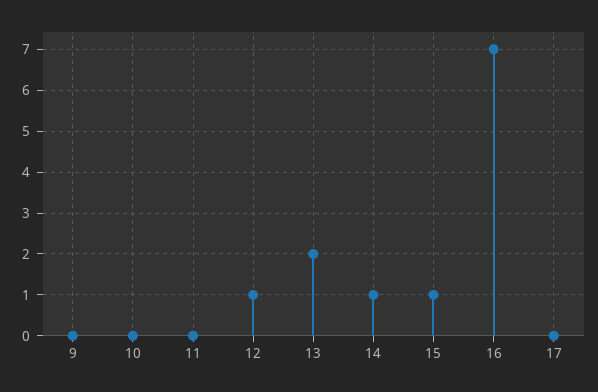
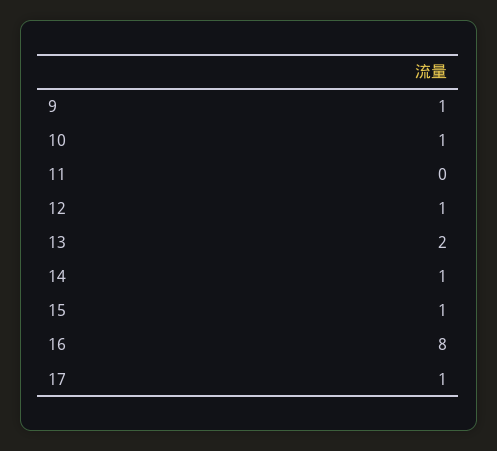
  {
-   "9": 0,
+   "9": 1,
-   "10": 0,
+   "10": 1,
    "11": 0,
    "12": 1,
    "13": 2,
    "14": 1,
    "15": 1,
-   "16": 7,
+   "16": 8,
-   "17": 0
+   "17": 1
  }

